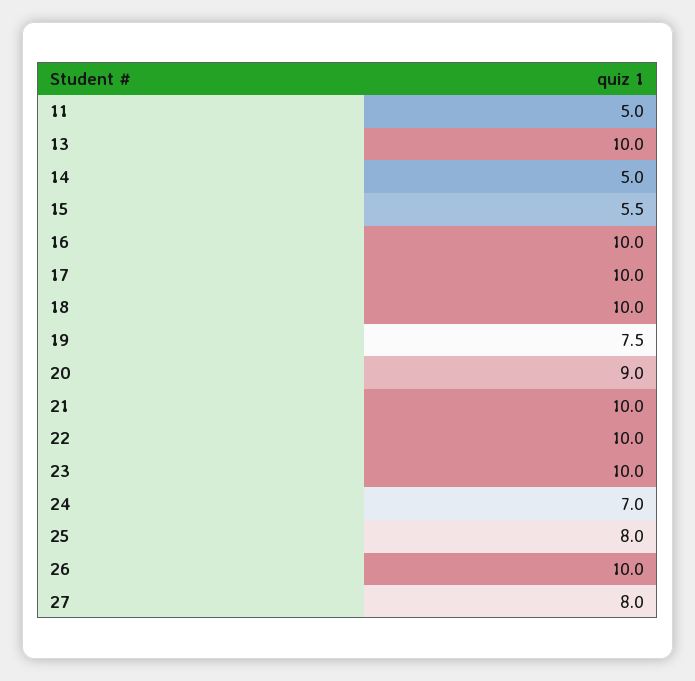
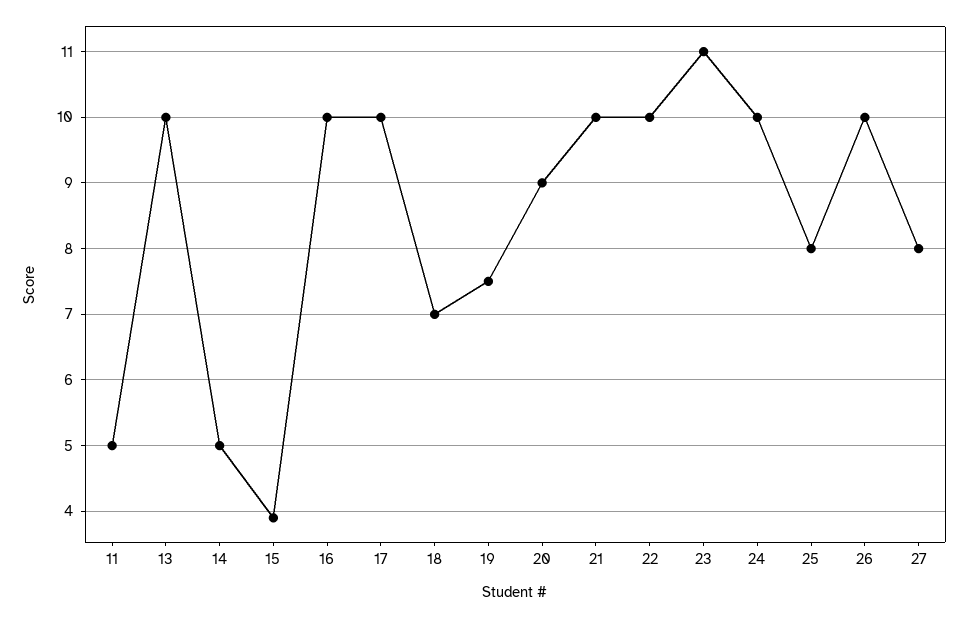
  {
    "11": 5,
    "13": 10,
    "14": 5,
-   "15": 5.5,
+   "15": 3.9,
    "16": 10,
    "17": 10,
-   "18": 10,
+   "18": 7,
    "19": 7.5,
    "20": 9,
    "21": 10,
    "22": 10,
-   "23": 10,
+   "23": 11,
-   "24": 7,
+   "24": 10,
    "25": 8,
    "26": 10,
    "27": 8
  }

